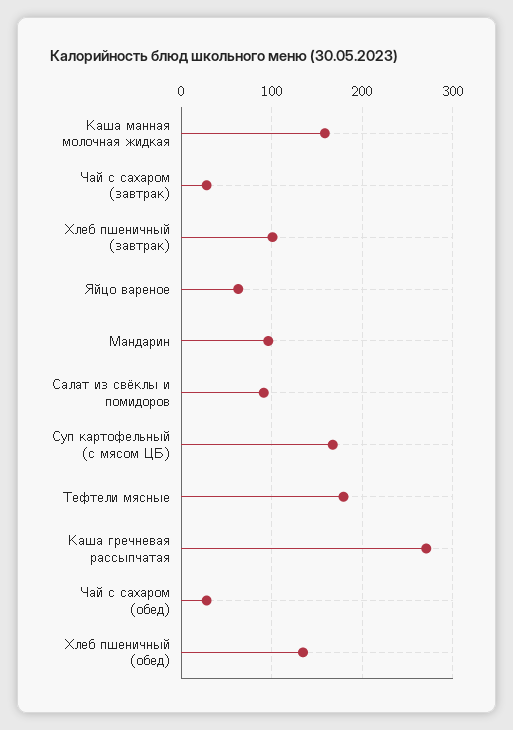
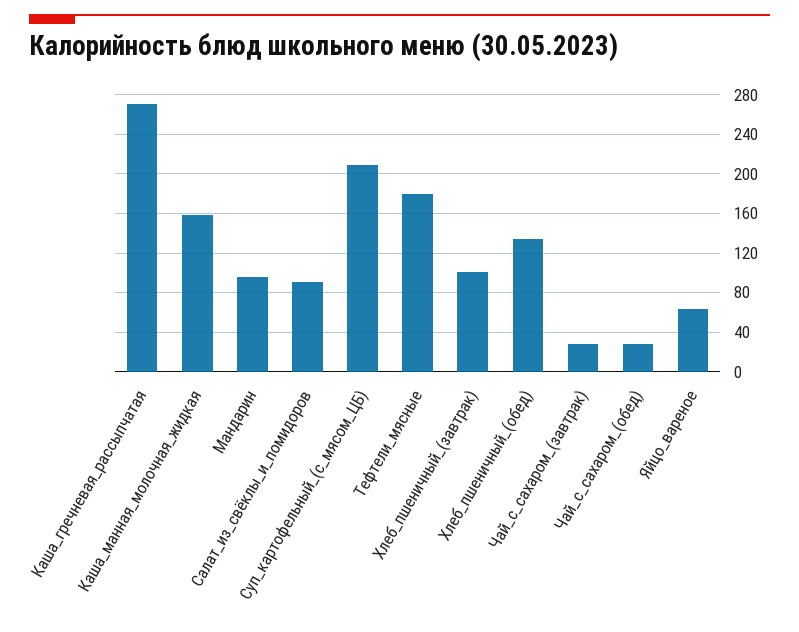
  {
    "Каша манная молочная жидкая": 160,
    "Чай с сахаром (завтрак)": 30,
    "Хлеб пшеничный (завтрак)": 100,
    "Яйцо вареное": 60,
    "Мандарин": 100,
    "Салат из свёклы и помидоров": 90,
-   "Суп картофельный (с мясом ЦБ)": 170,
+   "Суп картофельный (с мясом ЦБ)": 210,
    "Тефтели мясные": 180,
    "Каша гречневая рассыпчатая": 270,
    "Чай с сахаром (обед)": 30,
    "Хлеб пшеничный (обед)": 130
  }

